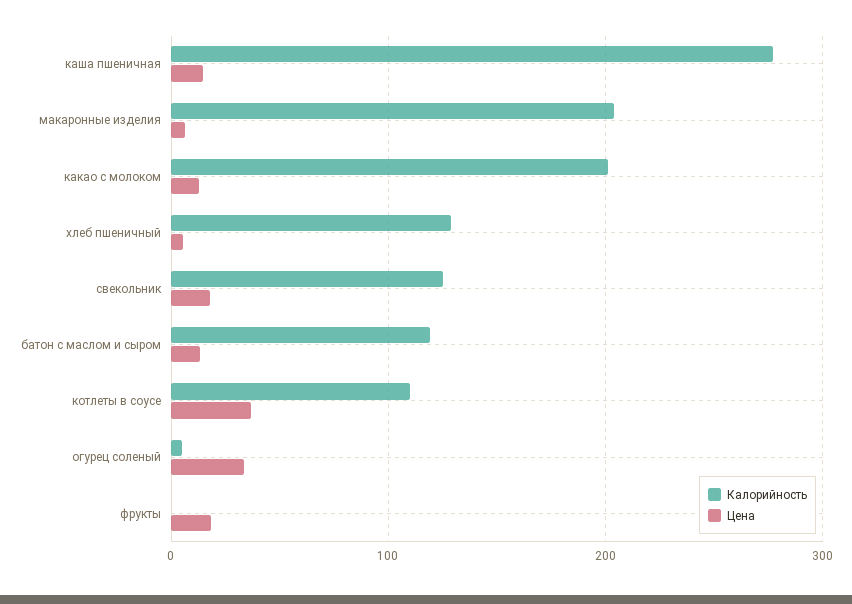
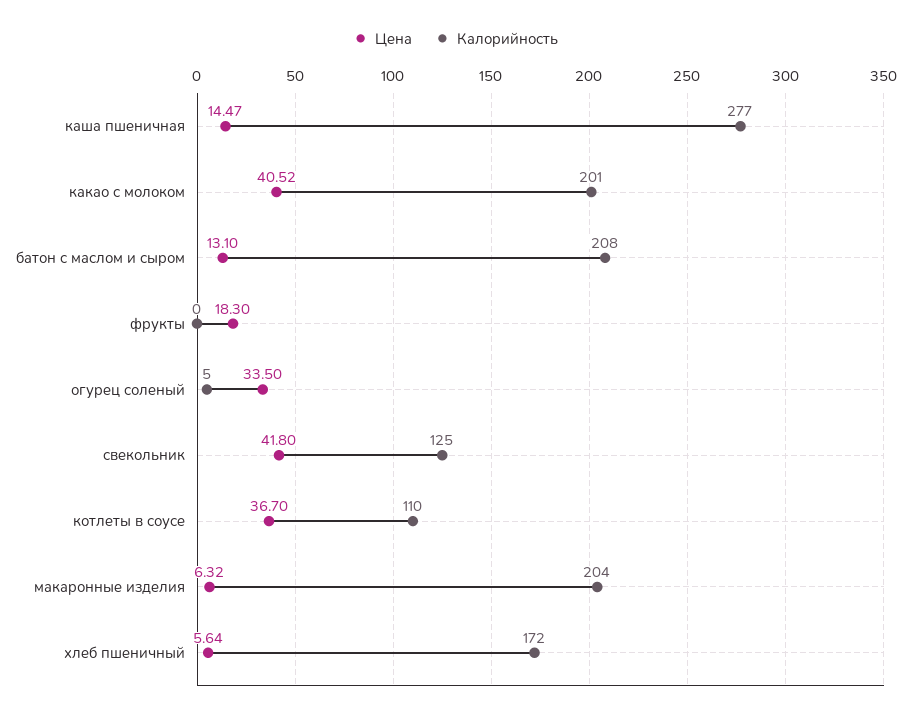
  {
    "Калорийность": {
      "каша пшеничная": 277,
      "макаронные изделия": 204,
      "какао с молоком": 201,
-     "хлеб пшеничный": 130,
+     "хлеб пшеничный": 172,
      "свекольник": 125,
-     "батон с маслом и сыром": 120,
+     "батон с маслом и сыром": 208,
      "котлеты в соусе": 110,
      "огурец соленый": 5,
      "фрукты": 0
    },
    "Цена": {
      "каша пшеничная": 14.47,
      "макаронные изделия": 6.32,
-     "какао с молоком": 10,
+     "какао с молоком": 40.52,
      "хлеб пшеничный": 5.64,
-     "свекольник": 20,
+     "свекольник": 41.8,
      "батон с маслом и сыром": 13.1,
      "котлеты в соусе": 36.7,
      "огурец соленый": 33.5,
      "фрукты": 18.3
    }
  }

